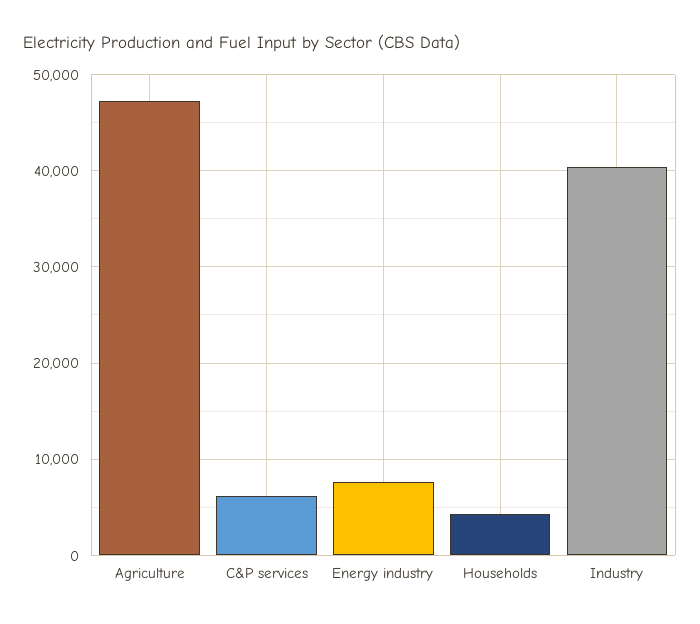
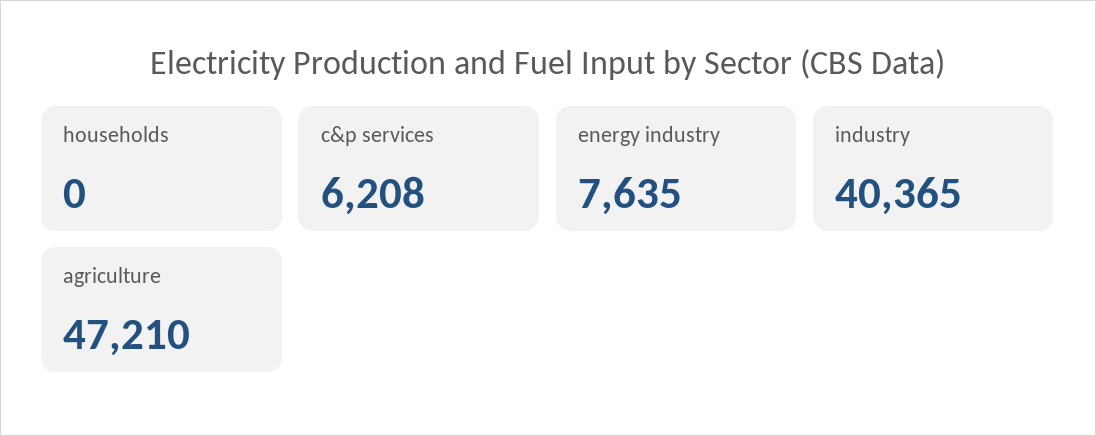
  {
    "Agriculture": 47210,
    "C&P services": 6208,
    "Energy industry": 7635,
-   "Households": 4000,
+   "Households": 0,
    "Industry": 40365
  }

